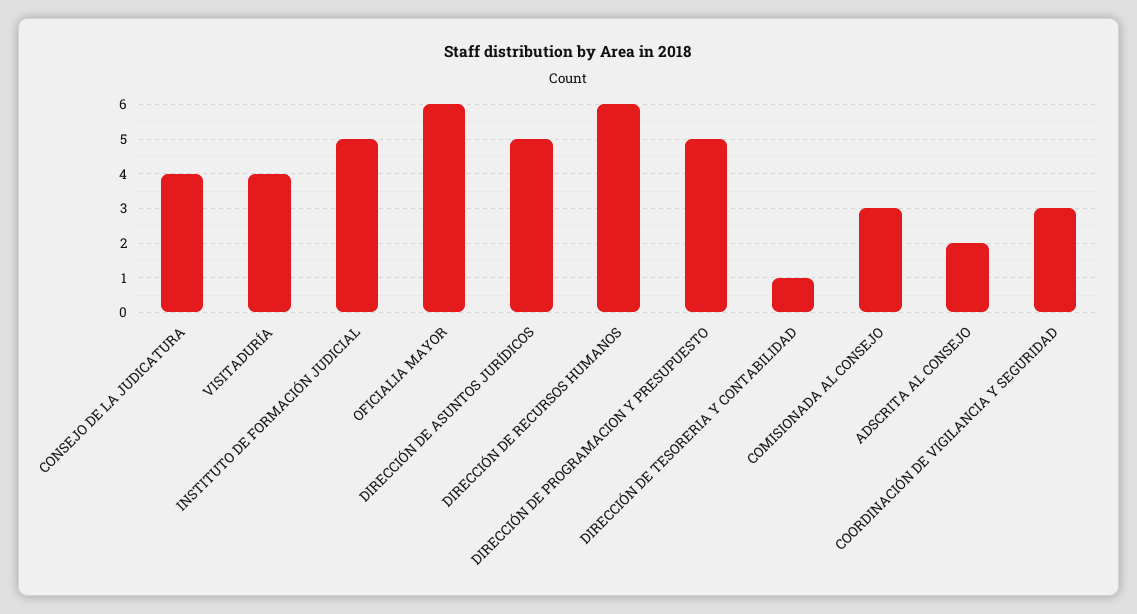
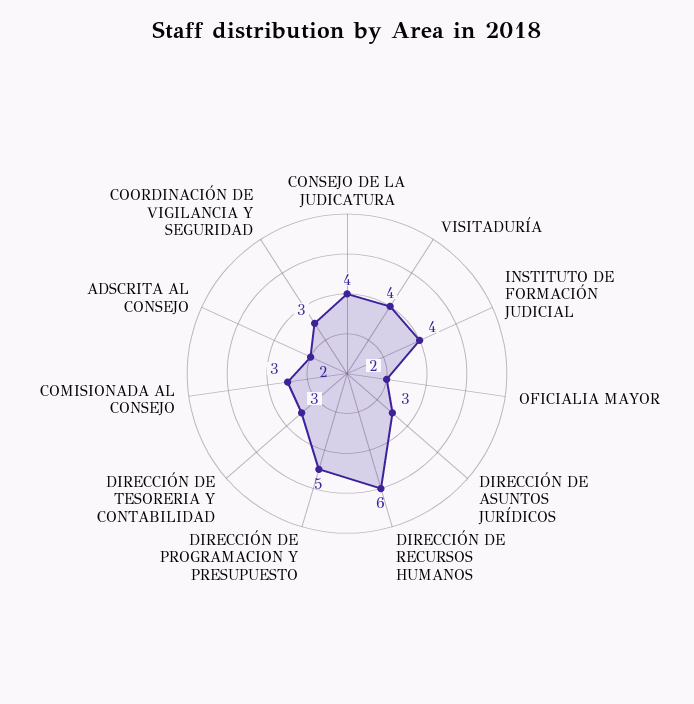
  {
    "CONSEJO DE LA JUDICATURA": 4,
    "VISITADURÍA": 4,
-   "INSTITUTO DE FORMACIÓN JUDICIAL": 5,
+   "INSTITUTO DE FORMACIÓN JUDICIAL": 4,
-   "OFICIALIA MAYOR": 6,
+   "OFICIALIA MAYOR": 2,
-   "DIRECCIÓN DE ASUNTOS JURÍDICOS": 5,
+   "DIRECCIÓN DE ASUNTOS JURÍDICOS": 3,
    "DIRECCIÓN DE RECURSOS HUMANOS": 6,
    "DIRECCIÓN DE PROGRAMACION Y PRESUPUESTO": 5,
-   "DIRECCIÓN DE TESORERIA Y CONTABILIDAD": 1,
+   "DIRECCIÓN DE TESORERIA Y CONTABILIDAD": 3,
    "COMISIONADA AL CONSEJO": 3,
    "ADSCRITA AL CONSEJO": 2,
    "COORDINACIÓN DE VIGILANCIA Y SEGURIDAD": 3
  }

